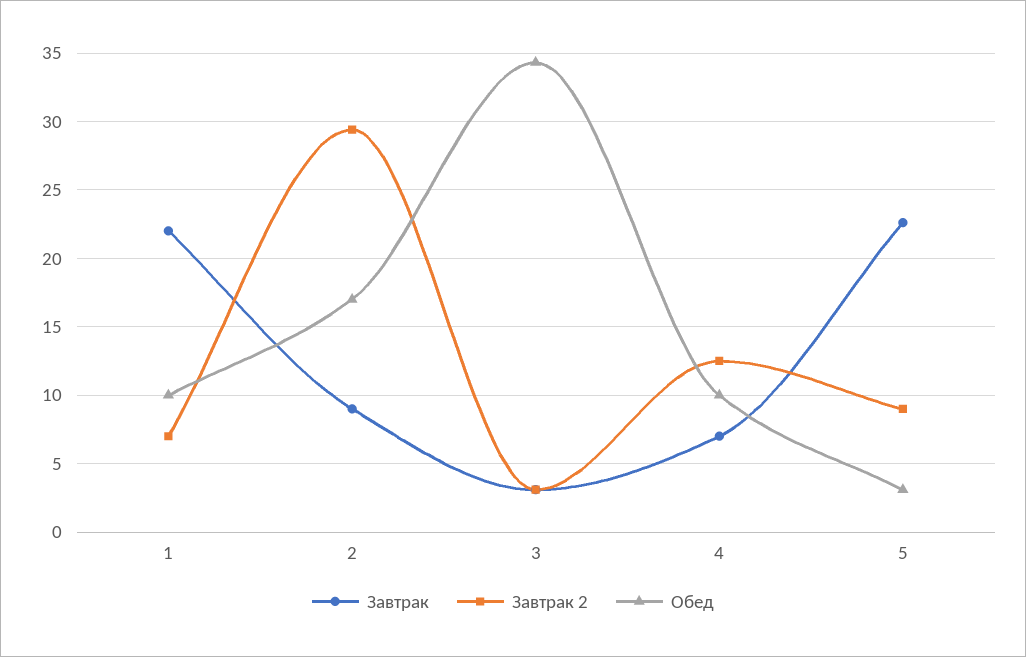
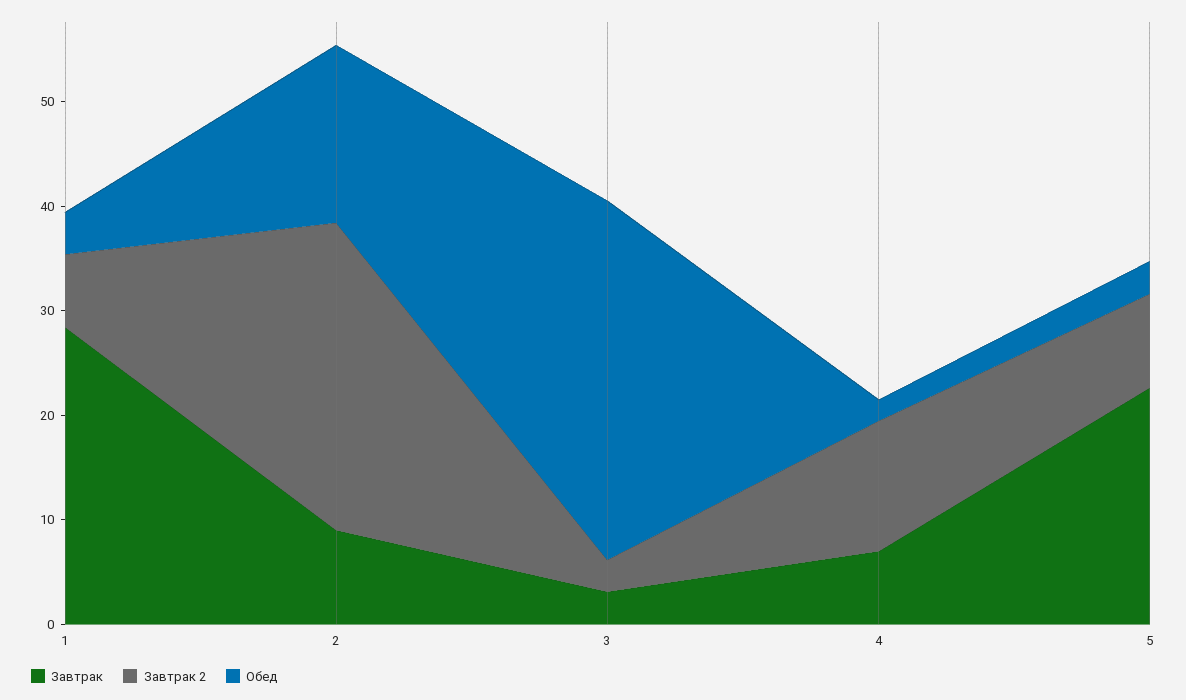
  {
    "Завтрак": {
-     "1": 22,
+     "1": 28,
      "2": 9,
      "3": 3,
      "4": 7,
      "5": 22.5
    },
    "Завтрак 2": {
      "1": 7,
      "2": 29.5,
      "3": 3,
      "4": 12.5,
      "5": 9
    },
    "Обед": {
-     "1": 10,
+     "1": 4,
      "2": 17,
      "3": 34.5,
-     "4": 10,
+     "4": 2,
      "5": 3
    }
  }

